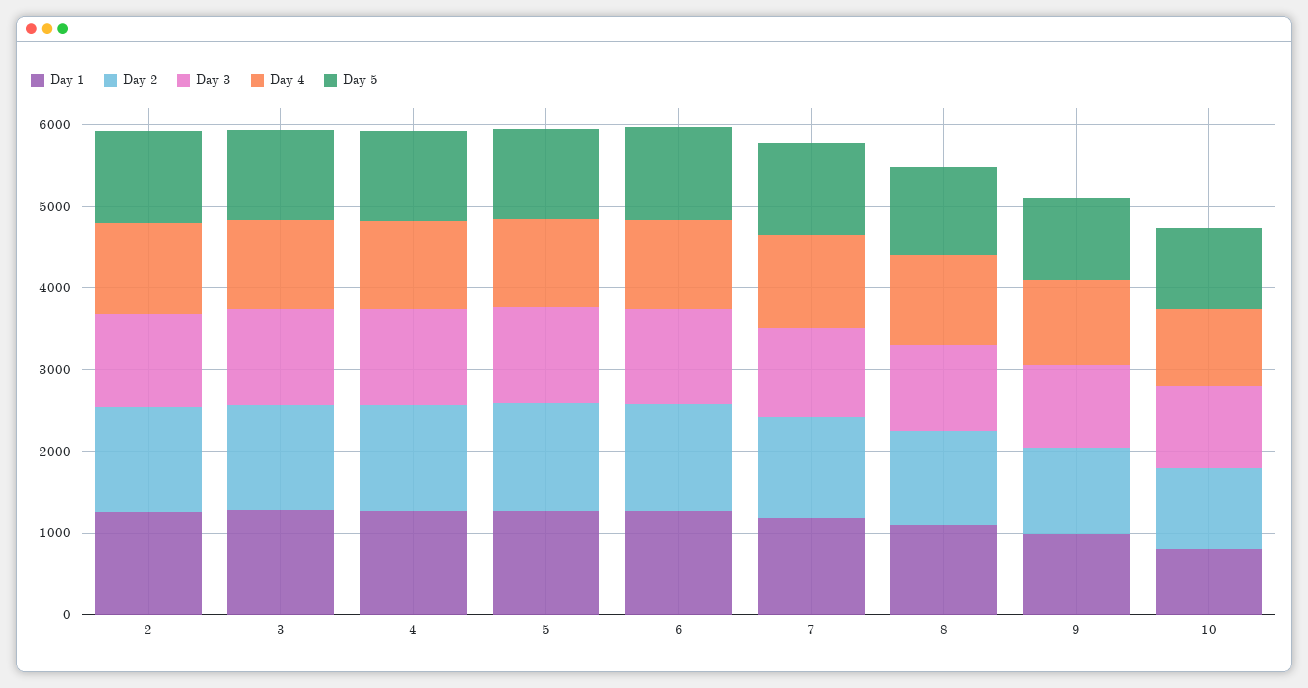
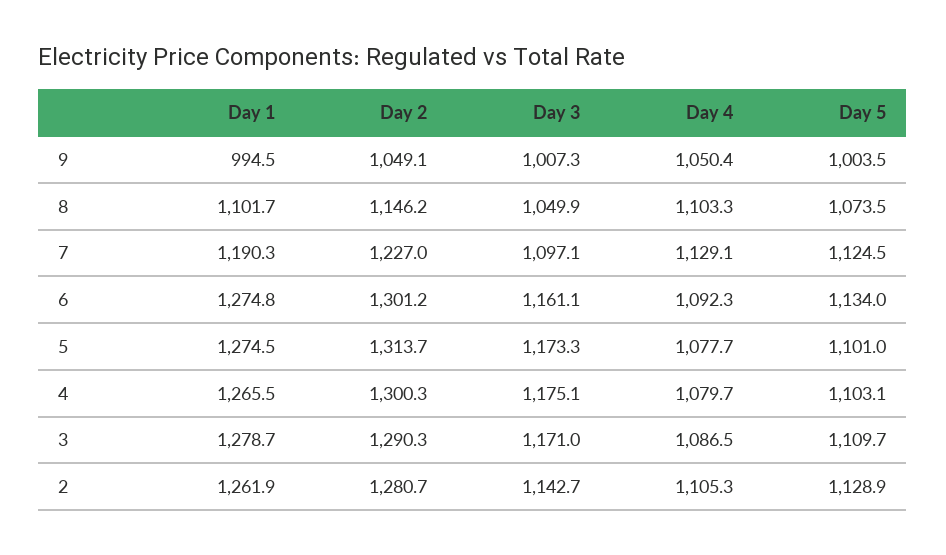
  {
    "Day 1": {
      "2": 1261.9,
      "3": 1278.7,
      "4": 1265.5,
      "5": 1274.5,
      "6": 1274.8,
      "7": 1190.3,
      "8": 1101.7,
-     "9": 994.5,
+     "9": 994.5
-     "10": 800
    },
    "Day 2": {
      "2": 1280.7,
      "3": 1290.3,
      "4": 1300.3,
      "5": 1313.7,
      "6": 1301.2,
      "7": 1227,
      "8": 1146.2,
-     "9": 1049.1,
+     "9": 1049.1
-     "10": 1000
    },
    "Day 3": {
      "2": 1142.7,
      "3": 1171,
      "4": 1175.1,
      "5": 1173.3,
      "6": 1161.1,
      "7": 1097.1,
      "8": 1049.9,
-     "9": 1007.3,
+     "9": 1007.3
-     "10": 1000
    },
    "Day 4": {
      "2": 1105.3,
      "3": 1086.5,
      "4": 1079.7,
      "5": 1077.7,
      "6": 1092.3,
      "7": 1129.1,
      "8": 1103.3,
-     "9": 1050.4,
+     "9": 1050.4
-     "10": 1000
    },
    "Day 5": {
      "2": 1128.9,
      "3": 1109.7,
      "4": 1103.1,
      "5": 1101,
      "6": 1134,
      "7": 1124.5,
      "8": 1073.5,
-     "9": 1003.5,
+     "9": 1003.5
-     "10": 1000
    }
  }

